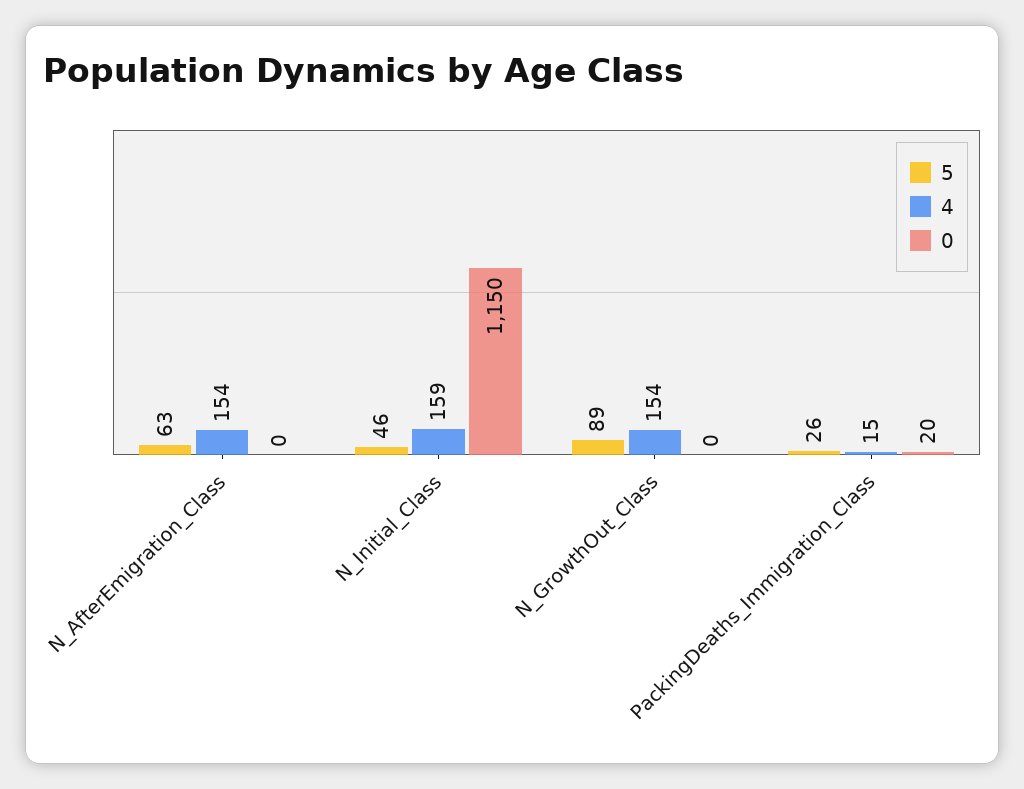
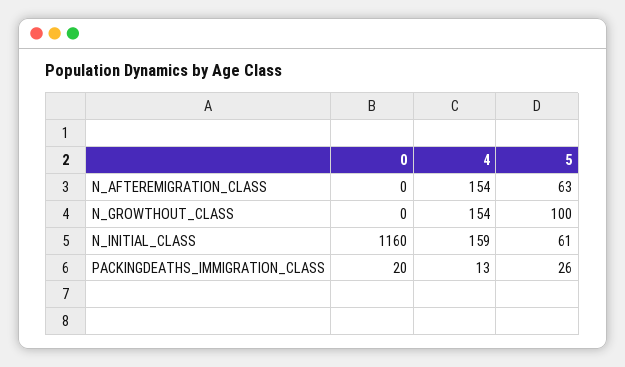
  {
    "5": {
      "N_AfterEmigration_Class": 63,
-     "N_Initial_Class": 46,
+     "N_Initial_Class": 61,
-     "N_GrowthOut_Class": 89,
+     "N_GrowthOut_Class": 100,
      "PackingDeaths_Immigration_Class": 26
    },
    "4": {
      "N_AfterEmigration_Class": 154,
      "N_Initial_Class": 159,
      "N_GrowthOut_Class": 154,
-     "PackingDeaths_Immigration_Class": 15
+     "PackingDeaths_Immigration_Class": 13
    },
    "0": {
      "N_AfterEmigration_Class": 0,
-     "N_Initial_Class": 1150,
+     "N_Initial_Class": 1160,
      "N_GrowthOut_Class": 0,
      "PackingDeaths_Immigration_Class": 20
    }
  }

